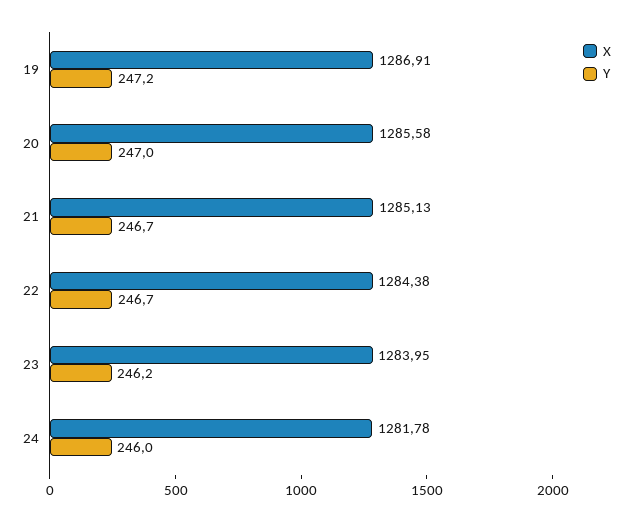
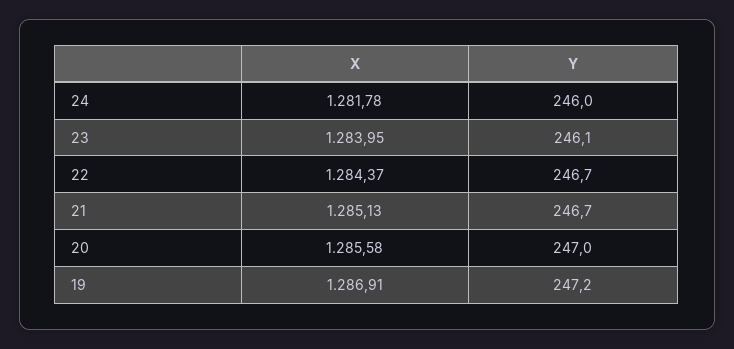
  {
    "X": {
      "19": 1286.91,
      "20": 1285.58,
      "21": 1285.13,
-     "22": 1284.38,
+     "22": 1284.37,
      "23": 1283.95,
      "24": 1281.78
    },
    "Y": {
      "19": 247.2,
      "20": 247,
      "21": 246.7,
      "22": 246.7,
-     "23": 246.2,
+     "23": 246.1,
      "24": 246
    }
  }

